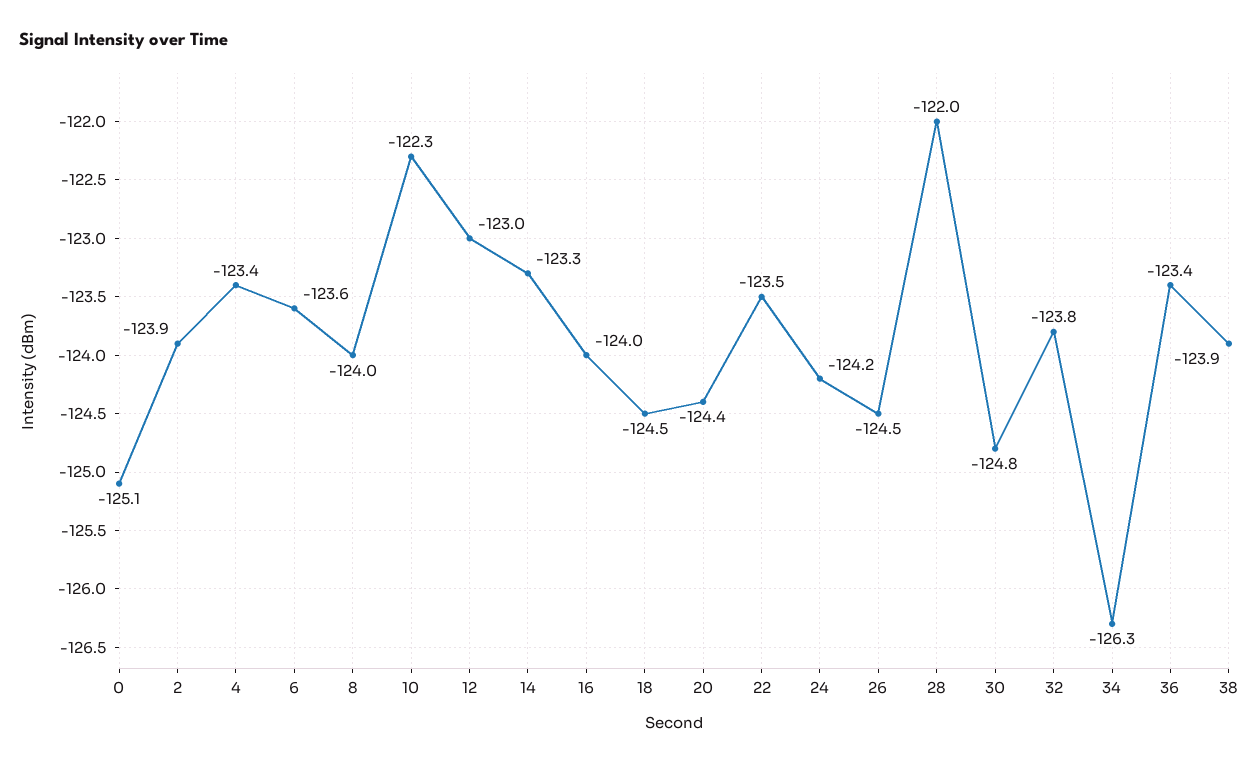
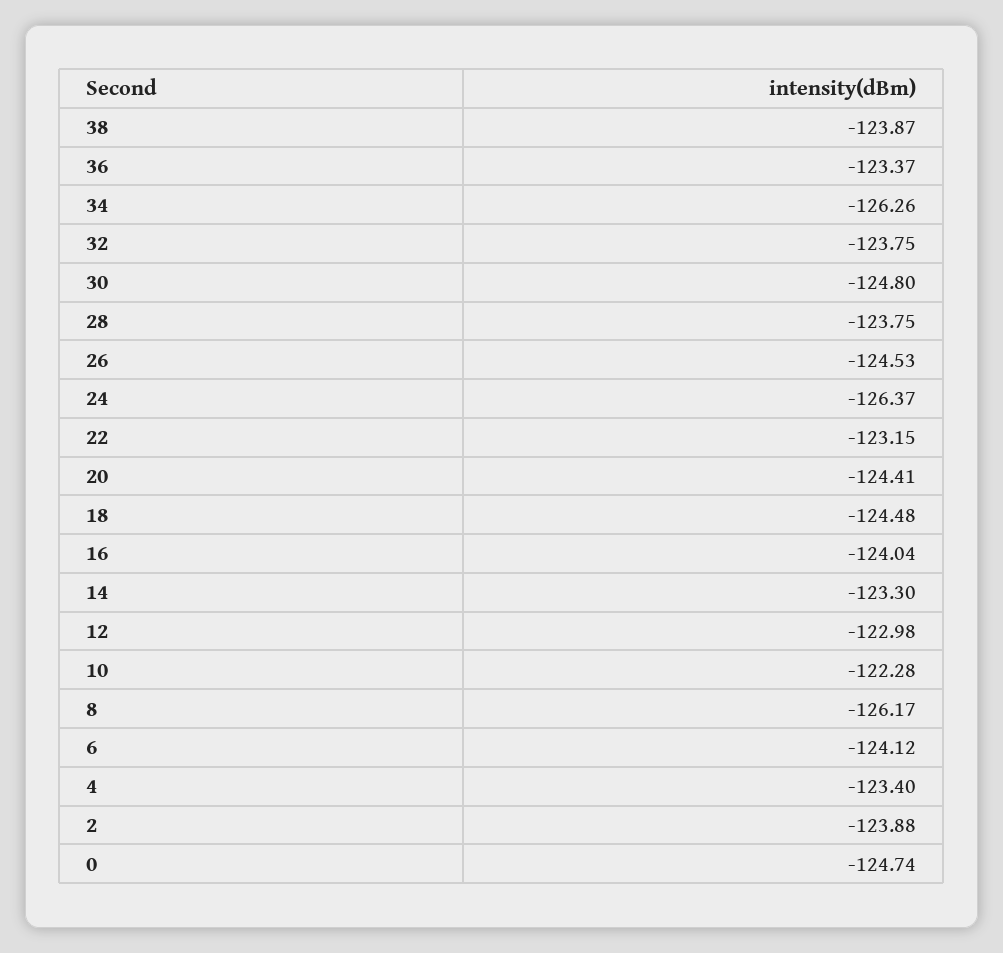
  {
-   "0": -125.1,
+   "0": -124.74,
    "2": -123.88,
    "4": -123.4,
-   "6": -123.6,
+   "6": -124.12,
-   "8": -124,
+   "8": -126.17,
    "10": -122.28,
    "12": -122.98,
    "14": -123.3,
    "16": -124.04,
    "18": -124.48,
    "20": -124.41,
-   "22": -123.5,
+   "22": -123.15,
-   "24": -124.2,
+   "24": -126.37,
    "26": -124.53,
-   "28": -122,
+   "28": -123.75,
    "30": -124.8,
    "32": -123.75,
    "34": -126.26,
    "36": -123.37,
    "38": -123.87
  }

